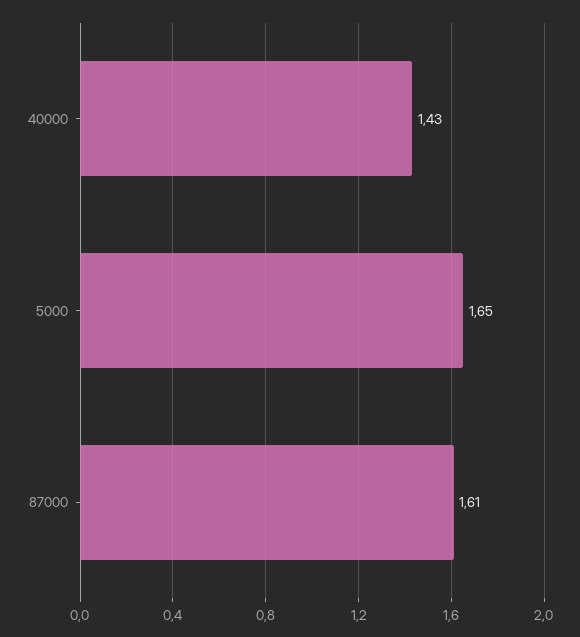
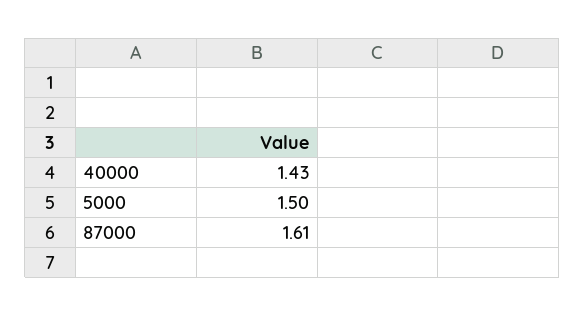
  {
    "40000": 1.43,
-   "5000": 1.65,
+   "5000": 1.5,
    "87000": 1.61
  }

